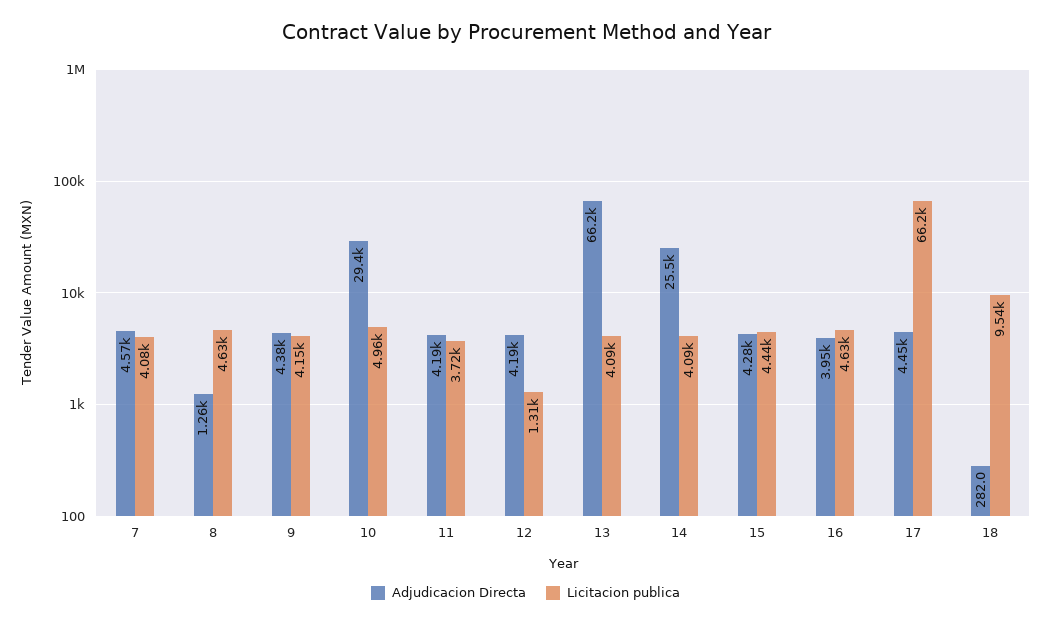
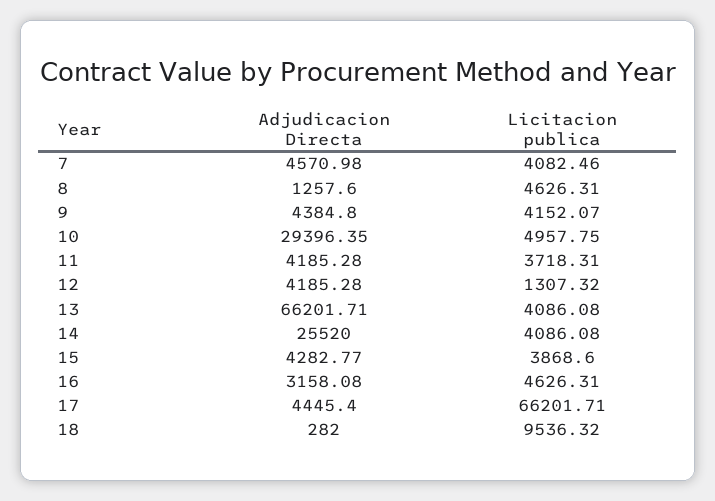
  {
    "Adjudicacion Directa": {
      "7": 4570.98,
      "8": 1257.6,
      "9": 4384.8,
      "10": 29396.35,
      "11": 4185.28,
      "12": 4185.28,
      "13": 66201.71,
      "14": 25520,
      "15": 4282.77,
-     "16": 3950,
+     "16": 3158.08,
      "17": 4445.4,
      "18": 282
    },
    "Licitacion publica": {
      "7": 4082.46,
      "8": 4626.31,
      "9": 4152.07,
      "10": 4957.75,
      "11": 3718.31,
      "12": 1307.32,
      "13": 4086.08,
      "14": 4086.08,
-     "15": 4440,
+     "15": 3868.6,
      "16": 4626.31,
      "17": 66201.71,
      "18": 9536.32
    }
  }

